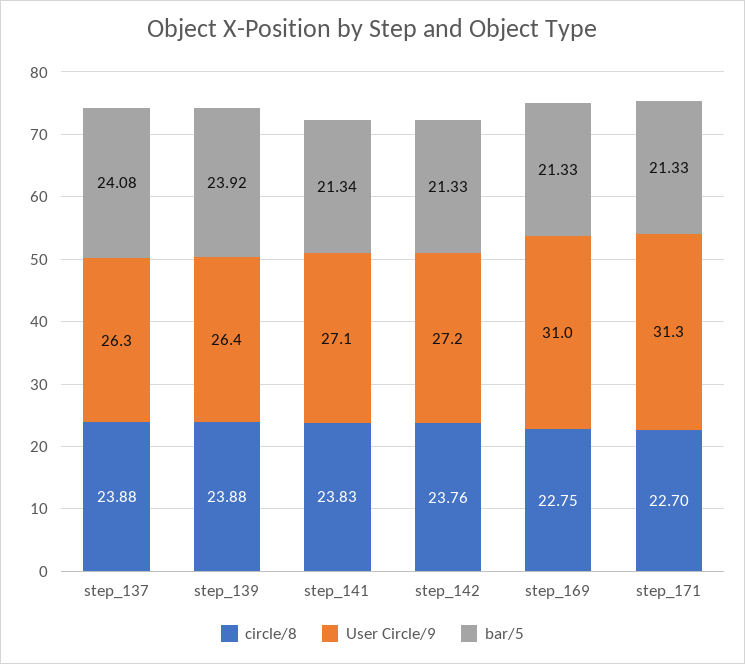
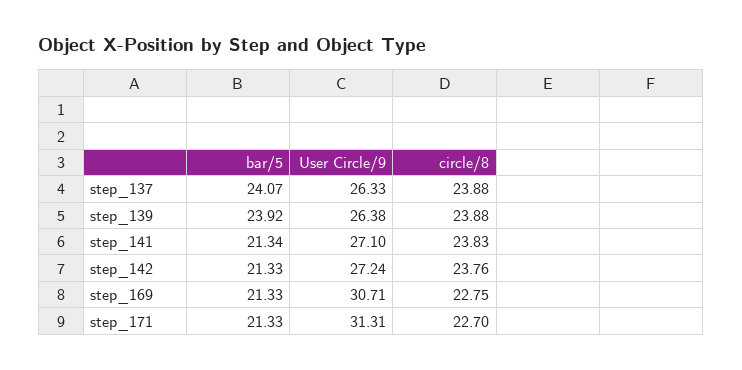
  {
    "circle/8": {
      "step_137": 23.88,
      "step_139": 23.88,
      "step_141": 23.83,
      "step_142": 23.76,
      "step_169": 22.75,
      "step_171": 22.7
    },
    "User Circle/9": {
      "step_137": 26.33,
      "step_139": 26.38,
      "step_141": 27.1,
      "step_142": 27.24,
-     "step_169": 31,
+     "step_169": 30.71,
      "step_171": 31.31
    },
    "bar/5": {
-     "step_137": 24.08,
+     "step_137": 24.07,
      "step_139": 23.92,
      "step_141": 21.34,
      "step_142": 21.33,
      "step_169": 21.33,
      "step_171": 21.33
    }
  }

